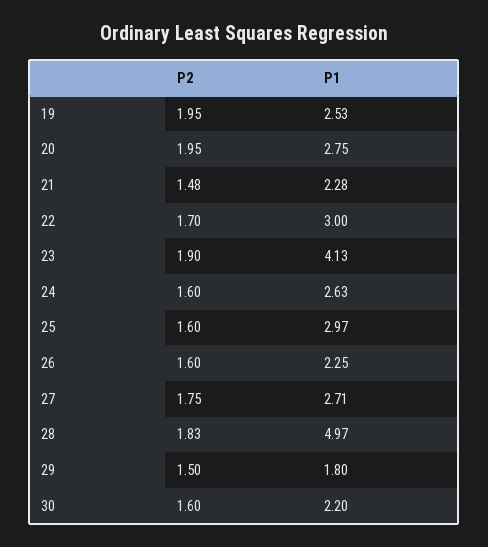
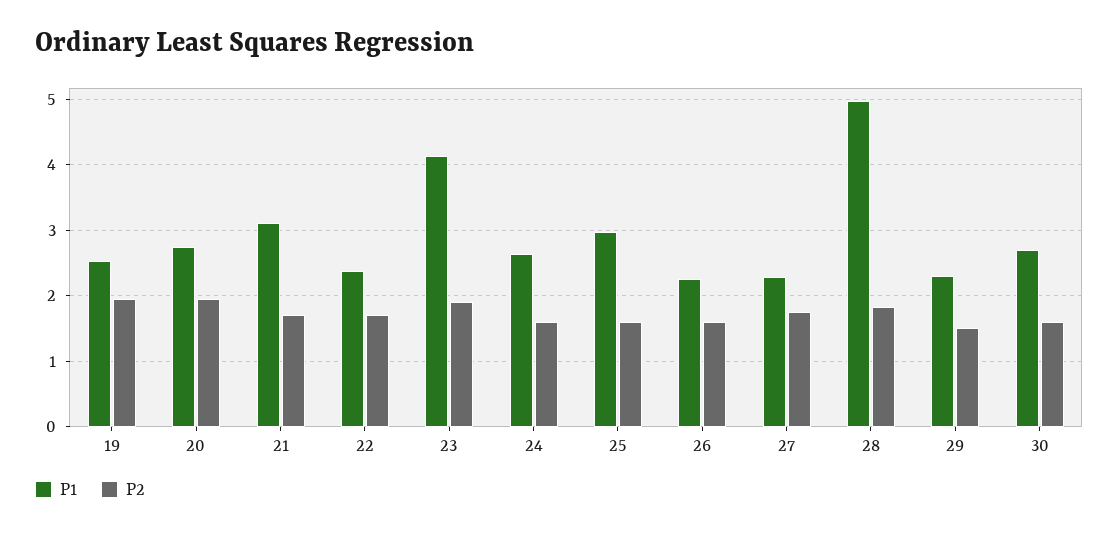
  {
    "P2": {
      "19": 1.95,
      "20": 1.95,
-     "21": 1.48,
+     "21": 1.7,
      "22": 1.7,
      "23": 1.9,
      "24": 1.6,
      "25": 1.6,
      "26": 1.6,
      "27": 1.75,
      "28": 1.83,
      "29": 1.5,
      "30": 1.6
    },
    "P1": {
      "19": 2.53,
      "20": 2.75,
-     "21": 2.28,
+     "21": 3.1,
-     "22": 3,
+     "22": 2.4,
      "23": 4.13,
      "24": 2.63,
      "25": 2.97,
      "26": 2.25,
-     "27": 2.71,
+     "27": 2.3,
      "28": 4.97,
-     "29": 1.8,
+     "29": 2.3,
-     "30": 2.2
+     "30": 2.7
    }
  }

